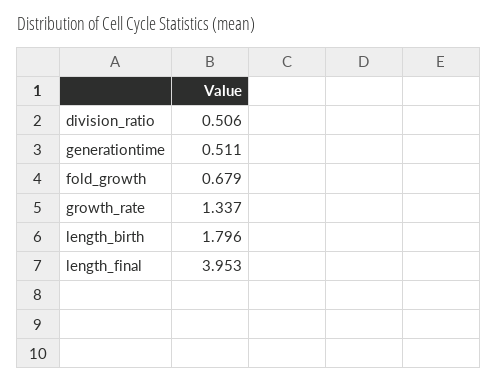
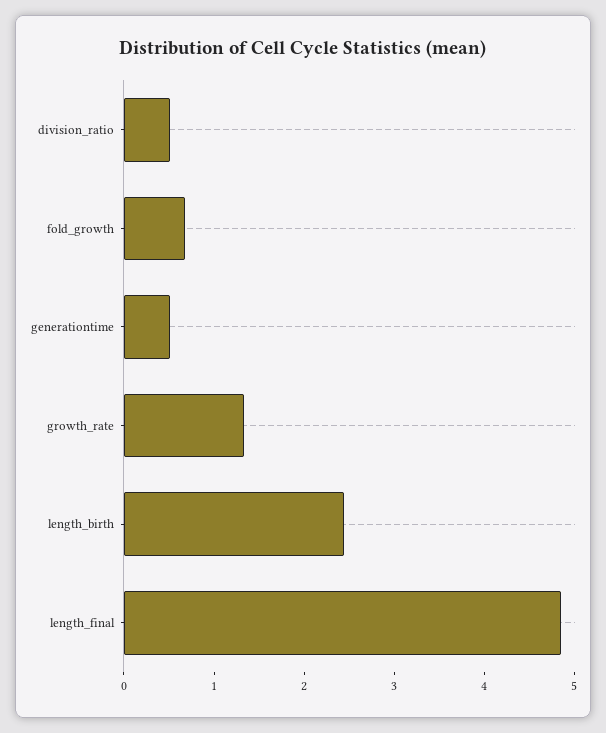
  {
    "division_ratio": 0.506,
    "generationtime": 0.511,
    "fold_growth": 0.679,
    "growth_rate": 1.337,
-   "length_birth": 1.796,
+   "length_birth": 2.4,
-   "length_final": 3.953
+   "length_final": 4.8
  }

